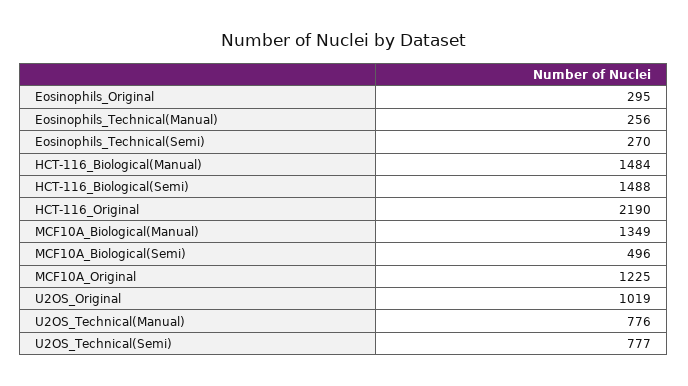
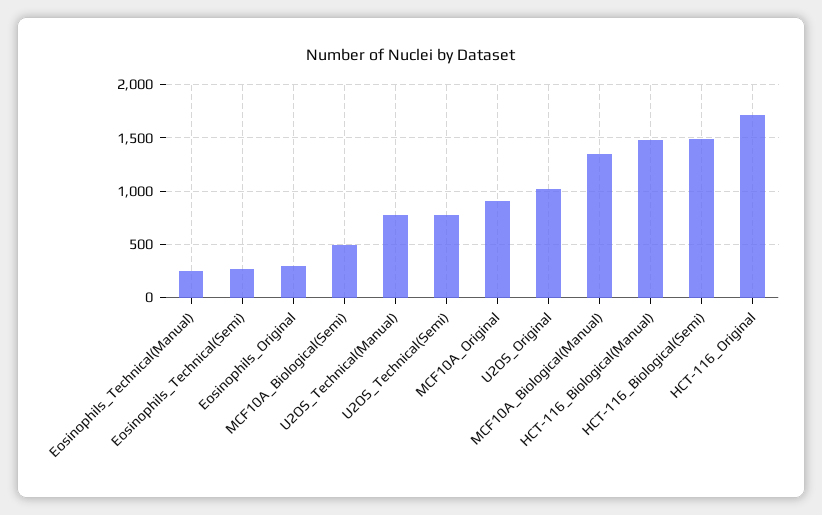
  {
    "Eosinophils_Original": 295,
    "Eosinophils_Technical(Manual)": 256,
    "Eosinophils_Technical(Semi)": 270,
    "HCT-116_Biological(Manual)": 1484,
    "HCT-116_Biological(Semi)": 1488,
-   "HCT-116_Original": 2190,
+   "HCT-116_Original": 1700,
    "MCF10A_Biological(Manual)": 1349,
    "MCF10A_Biological(Semi)": 496,
-   "MCF10A_Original": 1225,
+   "MCF10A_Original": 900,
    "U2OS_Original": 1019,
    "U2OS_Technical(Manual)": 776,
    "U2OS_Technical(Semi)": 777
  }

